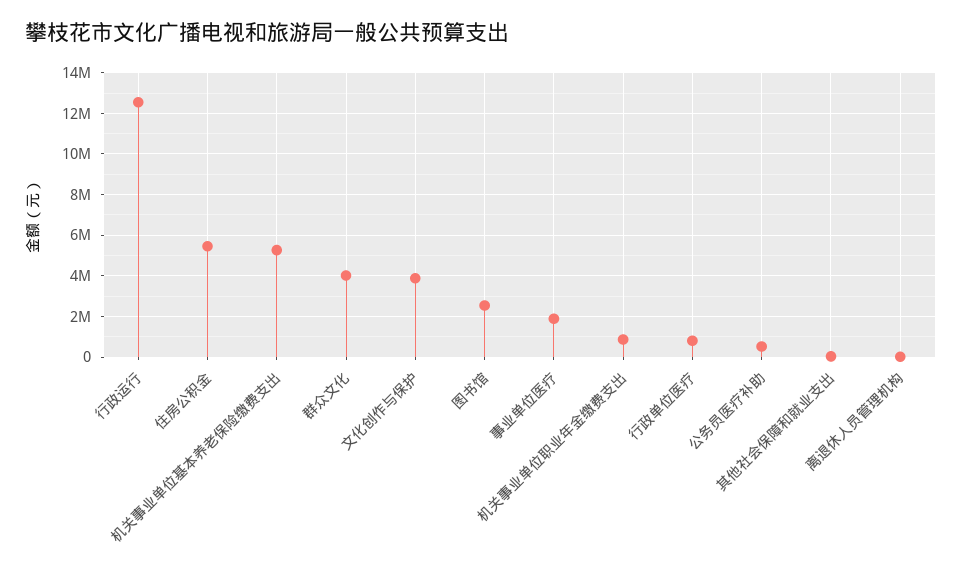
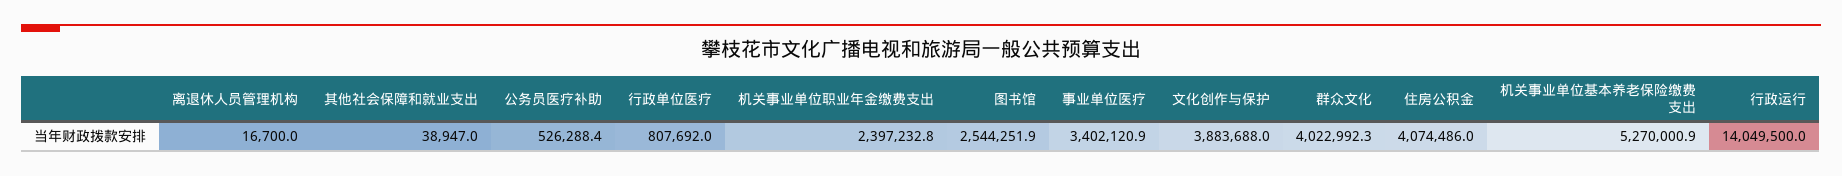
  {
-   "行政运行": 12500000,
+   "行政运行": 14049500,
-   "住房公积金": 5500000,
+   "住房公积金": 4074486,
    "机关事业单位基本养老保险缴费支出": 5270000.9,
    "群众文化": 4022992.3,
    "文化创作与保护": 3883688,
    "图书馆": 2544251.9,
-   "事业单位医疗": 2000000,
+   "事业单位医疗": 3402120.9,
-   "机关事业单位职业年金缴费支出": 1000000,
+   "机关事业单位职业年金缴费支出": 2397232.8,
    "行政单位医疗": 807692,
    "公务员医疗补助": 526288.4,
    "其他社会保障和就业支出": 38947,
    "离退休人员管理机构": 16700
  }

